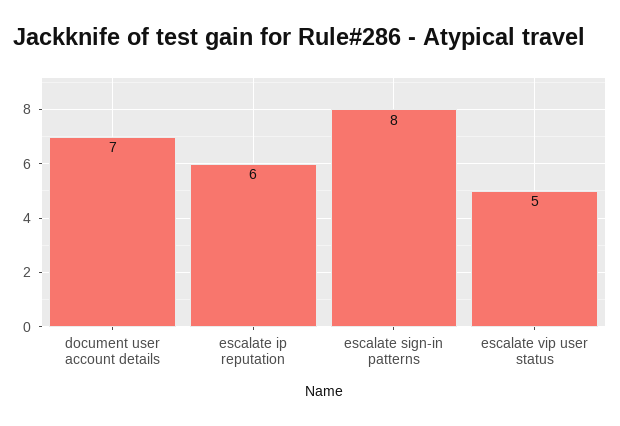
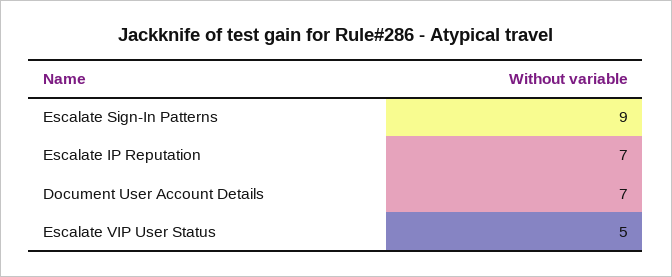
  {
    "document user account details": 7,
-   "escalate ip reputation": 6,
+   "escalate ip reputation": 7,
-   "escalate sign-in patterns": 8,
+   "escalate sign-in patterns": 9,
    "escalate vip user status": 5
  }

